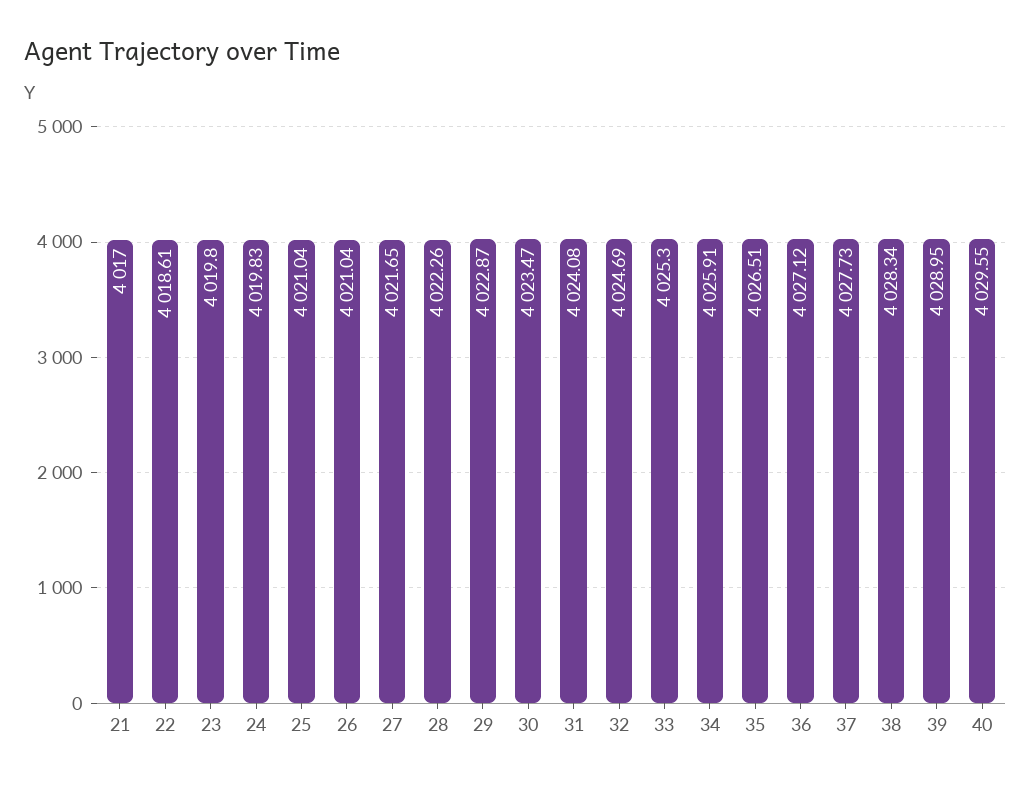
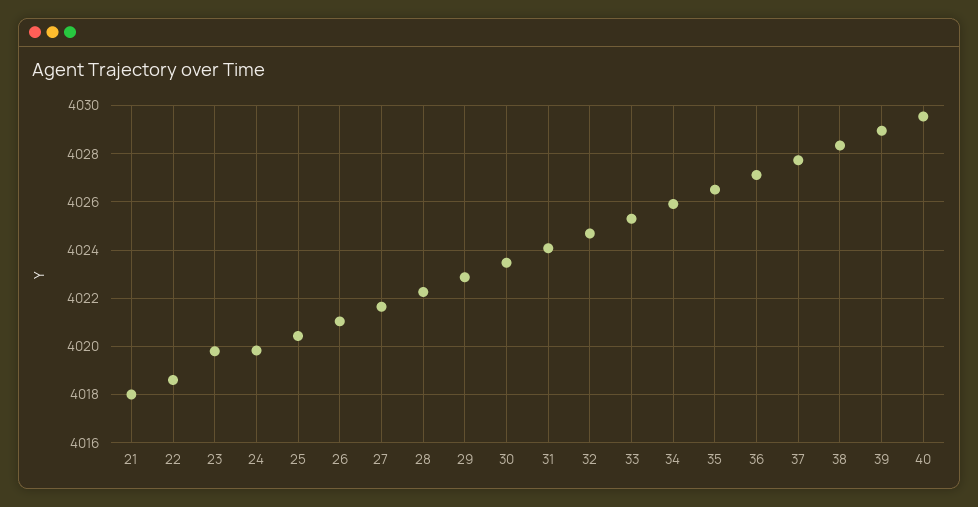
  {
-   "21": 4017,
+   "21": 4018,
    "22": 4018.61,
    "23": 4019.8,
    "24": 4019.83,
-   "25": 4021.04,
+   "25": 4020.5,
    "26": 4021.04,
    "27": 4021.65,
    "28": 4022.26,
    "29": 4022.87,
    "30": 4023.47,
    "31": 4024.08,
    "32": 4024.69,
    "33": 4025.3,
    "34": 4025.91,
    "35": 4026.51,
    "36": 4027.12,
    "37": 4027.73,
    "38": 4028.34,
    "39": 4028.95,
    "40": 4029.55
  }

